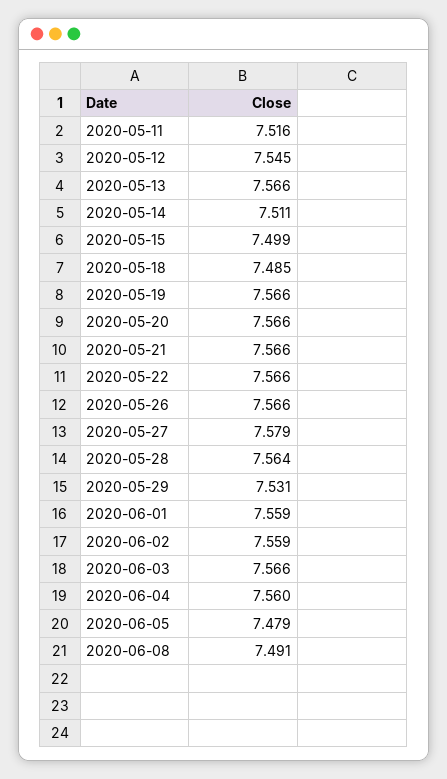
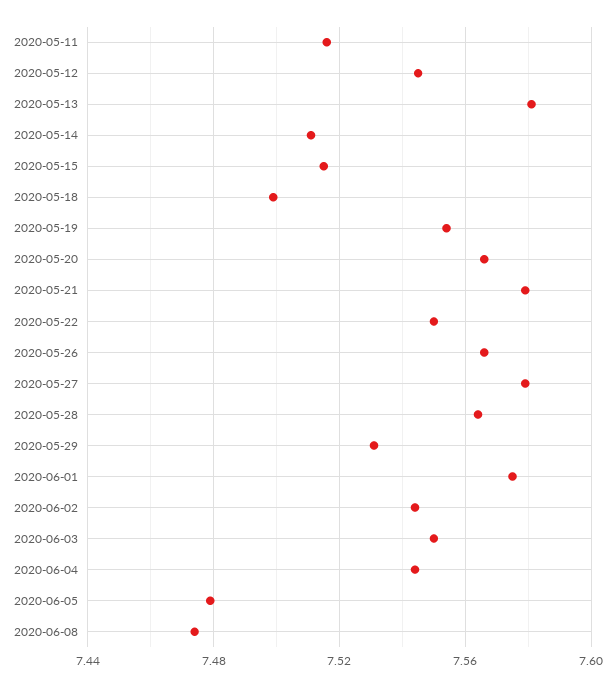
  {
    "2020-05-11": 7.516,
    "2020-05-12": 7.545,
-   "2020-05-13": 7.566,
+   "2020-05-13": 7.58,
    "2020-05-14": 7.511,
-   "2020-05-15": 7.499,
+   "2020-05-15": 7.515,
-   "2020-05-18": 7.485,
+   "2020-05-18": 7.5,
-   "2020-05-19": 7.566,
+   "2020-05-19": 7.555,
    "2020-05-20": 7.566,
-   "2020-05-21": 7.566,
+   "2020-05-21": 7.58,
-   "2020-05-22": 7.566,
+   "2020-05-22": 7.55,
    "2020-05-26": 7.566,
    "2020-05-27": 7.579,
    "2020-05-28": 7.564,
    "2020-05-29": 7.531,
-   "2020-06-01": 7.559,
+   "2020-06-01": 7.575,
-   "2020-06-02": 7.559,
+   "2020-06-02": 7.545,
-   "2020-06-03": 7.566,
+   "2020-06-03": 7.55,
-   "2020-06-04": 7.56,
+   "2020-06-04": 7.545,
    "2020-06-05": 7.479,
-   "2020-06-08": 7.491
+   "2020-06-08": 7.475
  }

